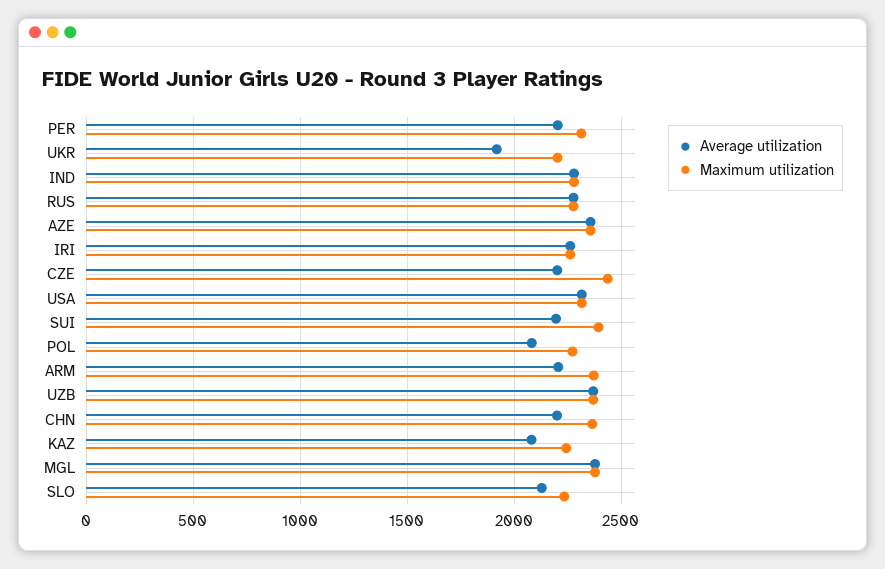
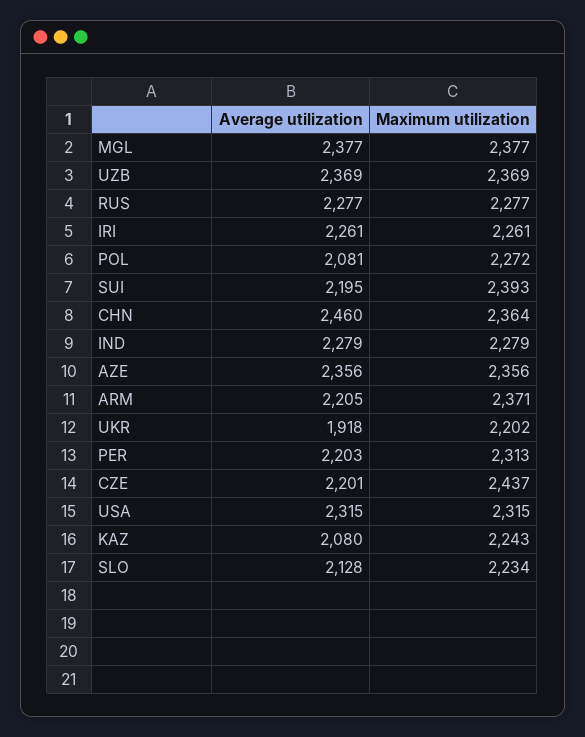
  {
    "Average utilization": {
      "PER": 2203,
      "UKR": 1918,
      "IND": 2279,
      "RUS": 2277,
      "AZE": 2356,
      "IRI": 2261,
      "CZE": 2201,
      "USA": 2315,
      "SUI": 2195,
      "POL": 2081,
      "ARM": 2205,
      "UZB": 2369,
-     "CHN": 2200,
+     "CHN": 2460,
      "KAZ": 2080,
      "MGL": 2377,
      "SLO": 2128
    },
    "Maximum utilization": {
      "PER": 2313,
      "UKR": 2202,
      "IND": 2279,
      "RUS": 2277,
      "AZE": 2356,
      "IRI": 2261,
      "CZE": 2437,
      "USA": 2315,
      "SUI": 2393,
      "POL": 2272,
      "ARM": 2371,
      "UZB": 2369,
      "CHN": 2364,
      "KAZ": 2243,
      "MGL": 2377,
      "SLO": 2234
    }
  }

